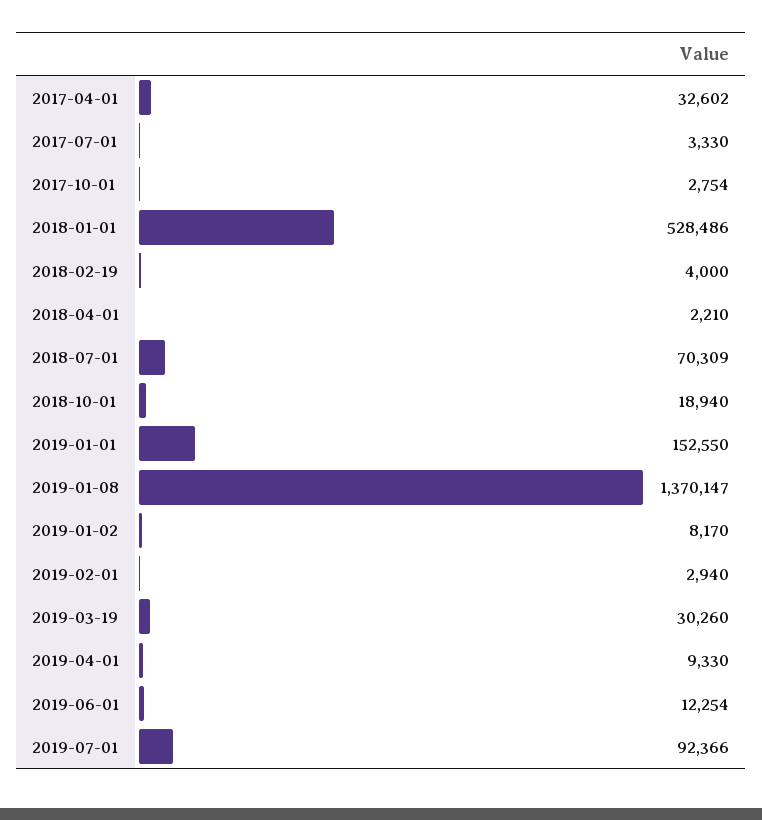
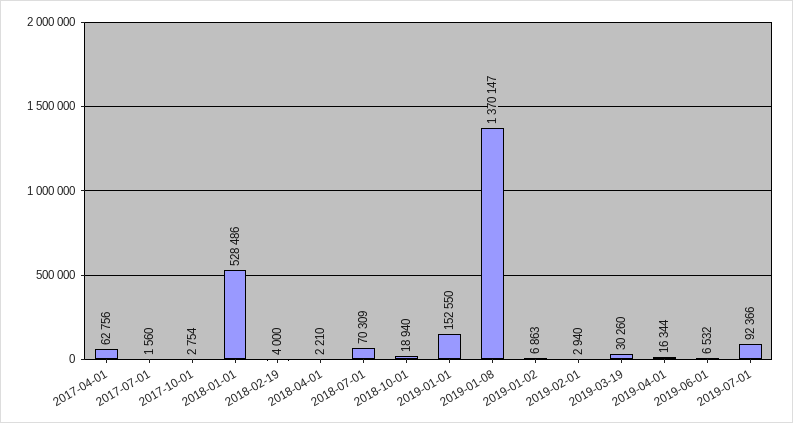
  {
-   "2017-04-01": 32602,
+   "2017-04-01": 62756,
-   "2017-07-01": 3330,
+   "2017-07-01": 1560,
    "2017-10-01": 2754,
    "2018-01-01": 528486,
    "2018-02-19": 4000,
    "2018-04-01": 2210,
    "2018-07-01": 70309,
    "2018-10-01": 18940,
    "2019-01-01": 152550,
    "2019-01-08": 1370147,
-   "2019-01-02": 8170,
+   "2019-01-02": 6863,
    "2019-02-01": 2940,
    "2019-03-19": 30260,
-   "2019-04-01": 9330,
+   "2019-04-01": 16344,
-   "2019-06-01": 12254,
+   "2019-06-01": 6532,
    "2019-07-01": 92366
  }

